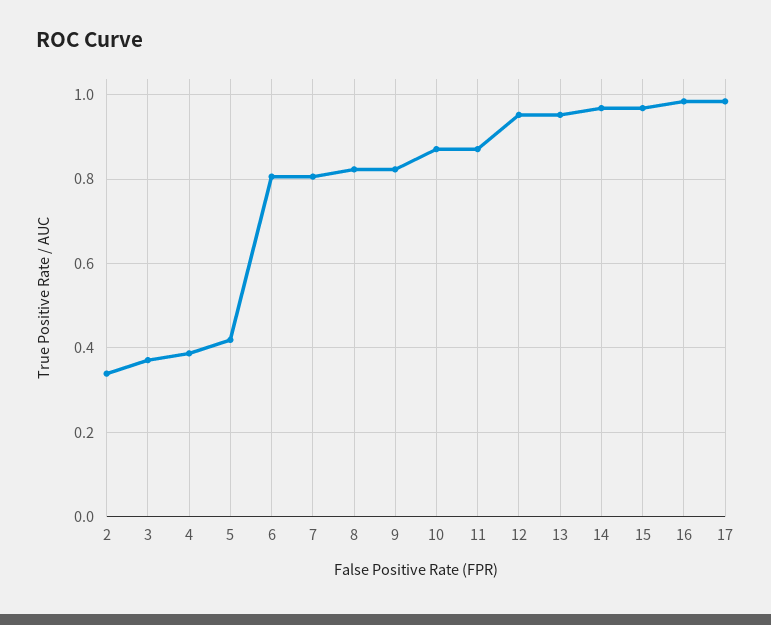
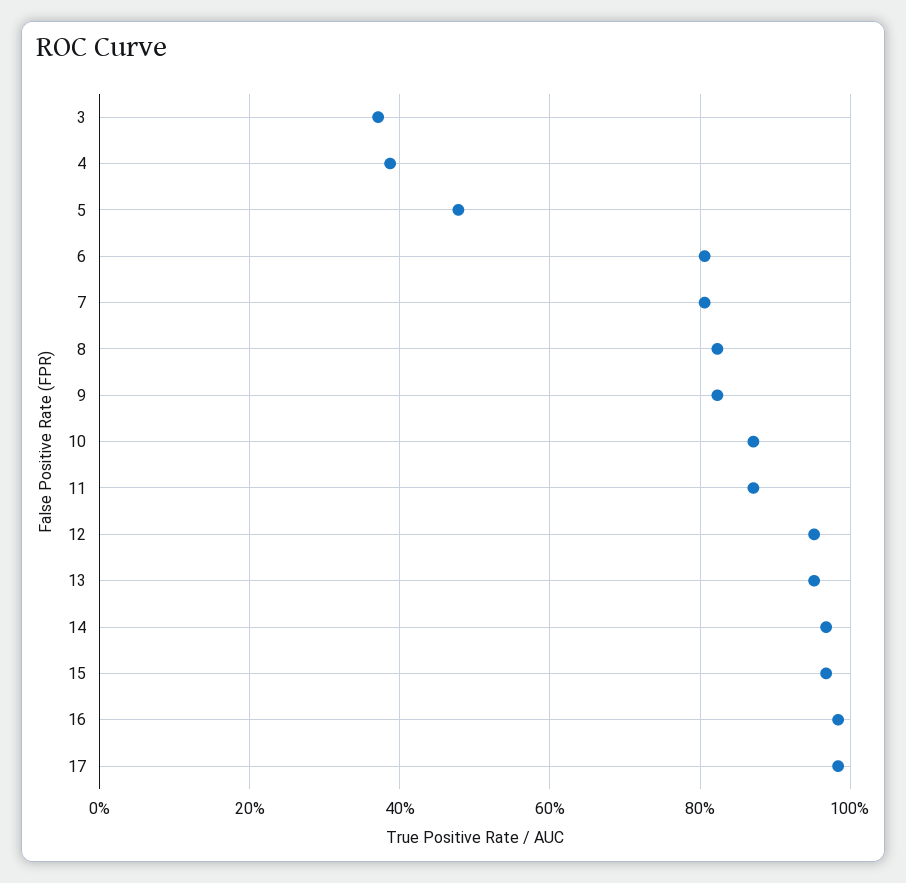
  {
-   "2": 0.34,
    "3": 0.38,
    "4": 0.38,
-   "5": 0.42,
+   "5": 0.48,
    "6": 0.8,
    "7": 0.8,
    "8": 0.82,
    "9": 0.82,
    "10": 0.88,
    "11": 0.88,
    "12": 0.96,
    "13": 0.96,
    "14": 0.96,
    "15": 0.96,
    "16": 0.98,
    "17": 0.98
  }

